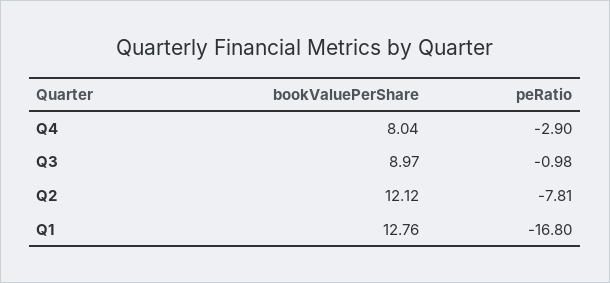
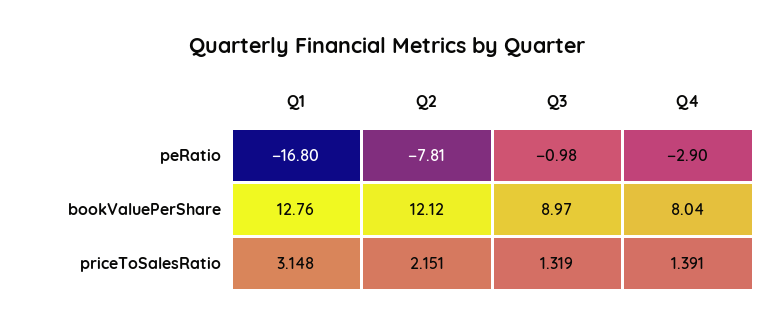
  {
    "bookValuePerShare": {
      "Q4": 8.04,
      "Q3": 8.97,
      "Q2": 12.12,
      "Q1": 12.76
    },
    "peRatio": {
      "Q4": -2.9,
      "Q3": -0.98,
      "Q2": -7.81,
      "Q1": -16.8
-   }
+   },
+   "priceToSalesRatio": {
+     "Q1": 3.148,
+     "Q2": 2.151,
+     "Q3": 1.319,
+     "Q4": 1.391
+   }
  }

